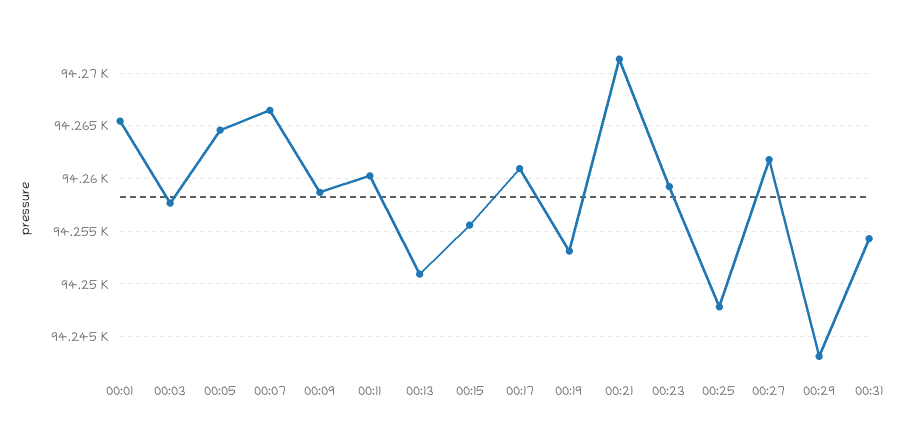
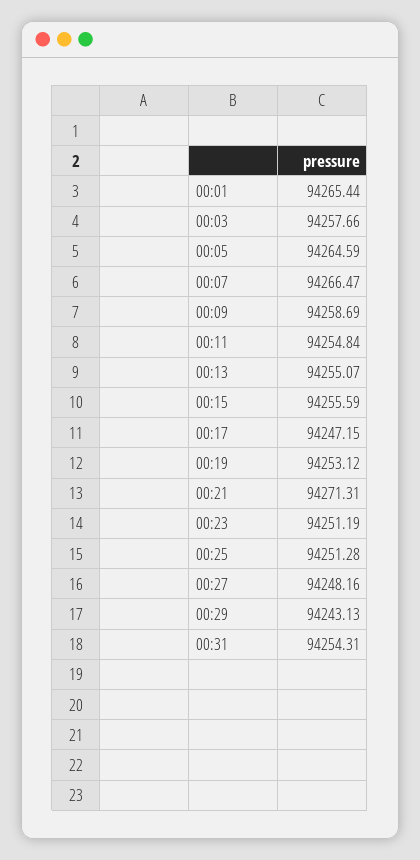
  {
    "00:01": 94265.44,
    "00:03": 94257.66,
    "00:05": 94264.59,
    "00:07": 94266.47,
    "00:09": 94258.69,
-   "00:11": 94260,
+   "00:11": 94254.84,
-   "00:13": 94251,
+   "00:13": 94255.07,
    "00:15": 94255.59,
-   "00:17": 94261,
+   "00:17": 94247.15,
    "00:19": 94253.12,
    "00:21": 94271.31,
-   "00:23": 94259,
+   "00:23": 94251.19,
-   "00:25": 94248,
+   "00:25": 94251.28,
-   "00:27": 94262,
+   "00:27": 94248.16,
    "00:29": 94243.13,
    "00:31": 94254.31
  }

